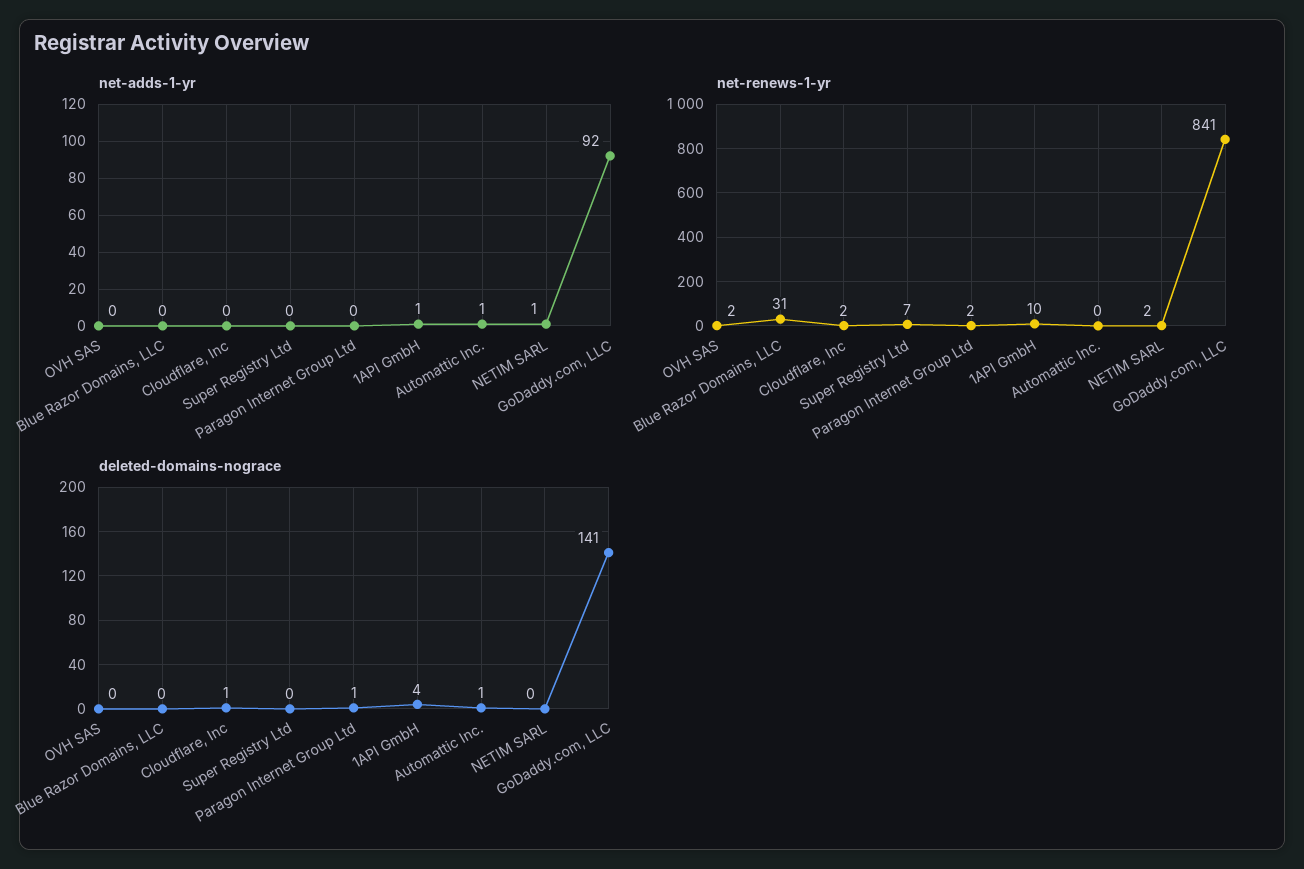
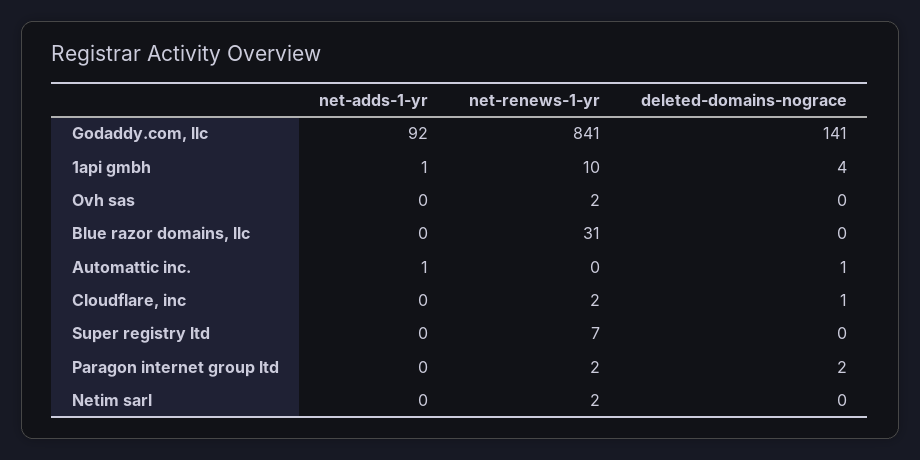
  {
    "net-adds-1-yr": {
      "OVH SAS": 0,
      "Blue Razor Domains, LLC": 0,
      "Cloudflare, Inc": 0,
      "Super Registry Ltd": 0,
      "Paragon Internet Group Ltd": 0,
      "1API GmbH": 1,
      "Automattic Inc.": 1,
-     "NETIM SARL": 1,
+     "NETIM SARL": 0,
      "GoDaddy.com, LLC": 92
    },
    "net-renews-1-yr": {
      "OVH SAS": 2,
      "Blue Razor Domains, LLC": 31,
      "Cloudflare, Inc": 2,
      "Super Registry Ltd": 7,
      "Paragon Internet Group Ltd": 2,
      "1API GmbH": 10,
      "Automattic Inc.": 0,
      "NETIM SARL": 2,
      "GoDaddy.com, LLC": 841
    },
    "deleted-domains-nograce": {
      "OVH SAS": 0,
      "Blue Razor Domains, LLC": 0,
      "Cloudflare, Inc": 1,
      "Super Registry Ltd": 0,
-     "Paragon Internet Group Ltd": 1,
+     "Paragon Internet Group Ltd": 2,
      "1API GmbH": 4,
      "Automattic Inc.": 1,
      "NETIM SARL": 0,
      "GoDaddy.com, LLC": 141
    }
  }

